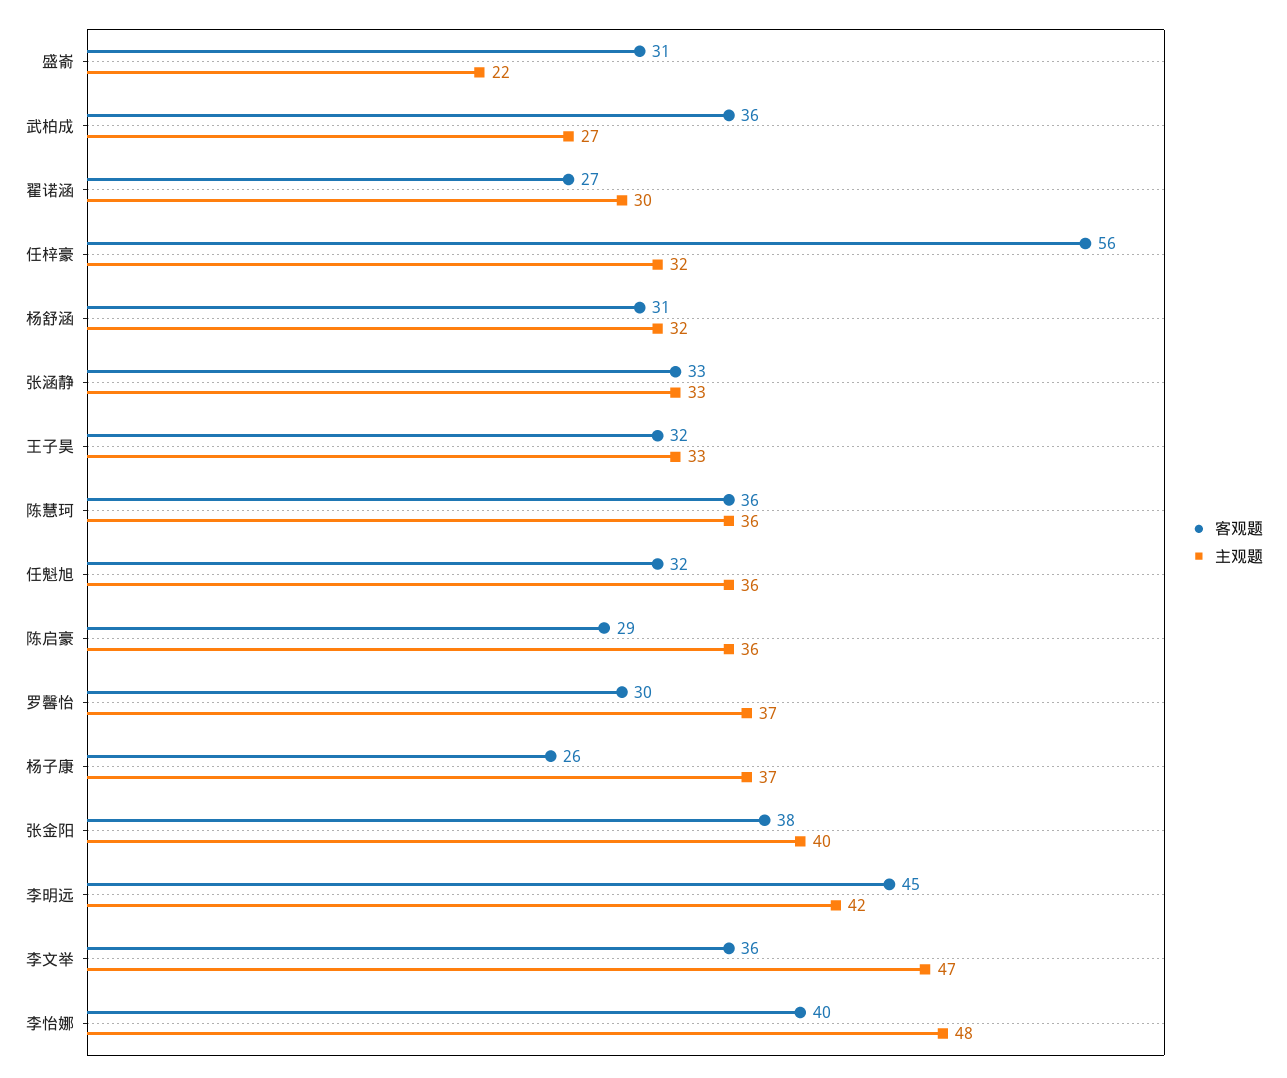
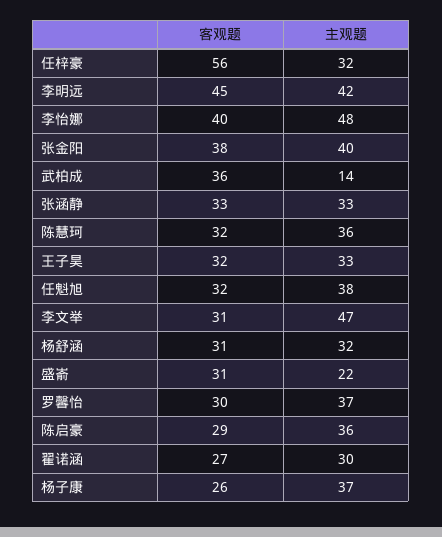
  {
    "客观题": {
      "盛嵛": 31,
      "武柏成": 36,
      "翟诺涵": 27,
      "任梓豪": 56,
      "杨舒涵": 31,
      "张涵静": 33,
      "王子昊": 32,
-     "陈慧珂": 36,
+     "陈慧珂": 32,
      "任魁旭": 32,
      "陈启豪": 29,
      "罗馨怡": 30,
      "杨子康": 26,
      "张金阳": 38,
      "李明远": 45,
-     "李文举": 36,
+     "李文举": 31,
      "李怡娜": 40
    },
    "主观题": {
      "盛嵛": 22,
-     "武柏成": 27,
+     "武柏成": 14,
      "翟诺涵": 30,
      "任梓豪": 32,
      "杨舒涵": 32,
      "张涵静": 33,
      "王子昊": 33,
      "陈慧珂": 36,
-     "任魁旭": 36,
+     "任魁旭": 38,
      "陈启豪": 36,
      "罗馨怡": 37,
      "杨子康": 37,
      "张金阳": 40,
      "李明远": 42,
      "李文举": 47,
      "李怡娜": 48
    }
  }

